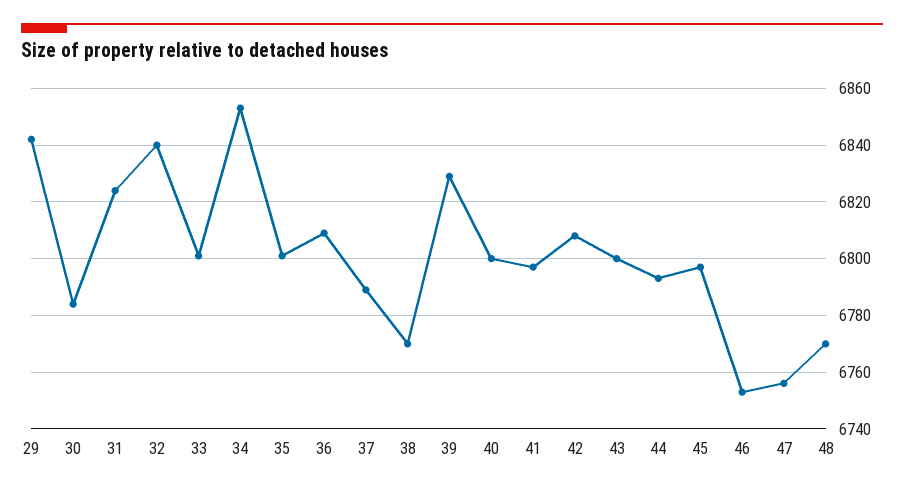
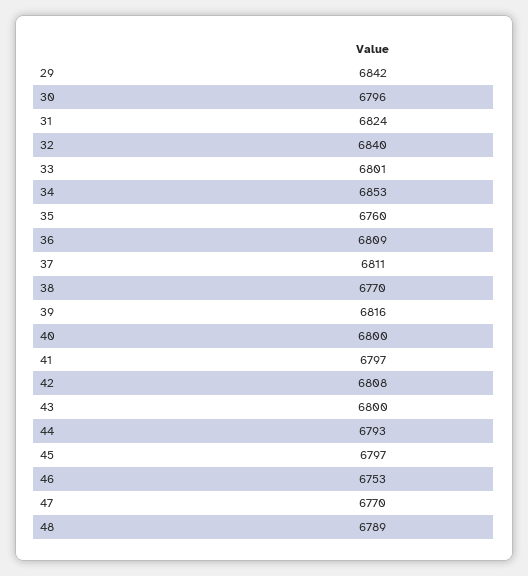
  {
    "29": 6842,
-   "30": 6785,
+   "30": 6796,
    "31": 6824,
    "32": 6840,
    "33": 6801,
    "34": 6853,
-   "35": 6800,
+   "35": 6760,
    "36": 6809,
-   "37": 6790,
+   "37": 6811,
    "38": 6770,
-   "39": 6830,
+   "39": 6816,
    "40": 6800,
    "41": 6797,
    "42": 6808,
    "43": 6800,
    "44": 6793,
    "45": 6797,
    "46": 6753,
-   "47": 6755,
+   "47": 6770,
-   "48": 6770
+   "48": 6789
  }

